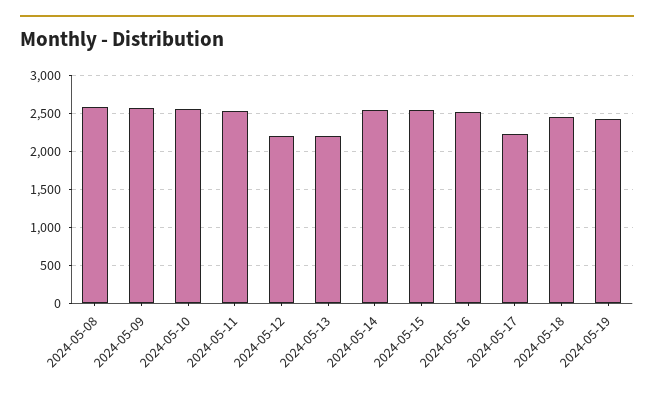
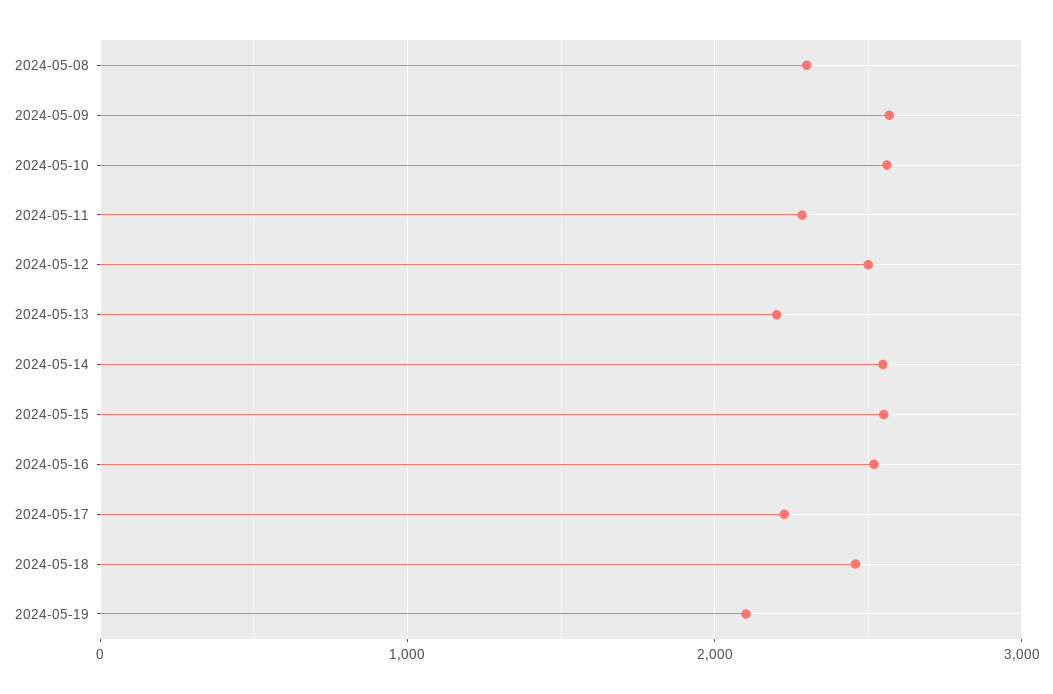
  {
-   "2024-05-08": 2600,
+   "2024-05-08": 2300,
    "2024-05-09": 2600,
    "2024-05-10": 2600,
-   "2024-05-11": 2500,
+   "2024-05-11": 2300,
-   "2024-05-12": 2200,
+   "2024-05-12": 2500,
    "2024-05-13": 2200,
    "2024-05-14": 2500,
    "2024-05-15": 2600,
    "2024-05-16": 2500,
    "2024-05-17": 2200,
    "2024-05-18": 2500,
-   "2024-05-19": 2400
+   "2024-05-19": 2100
  }

